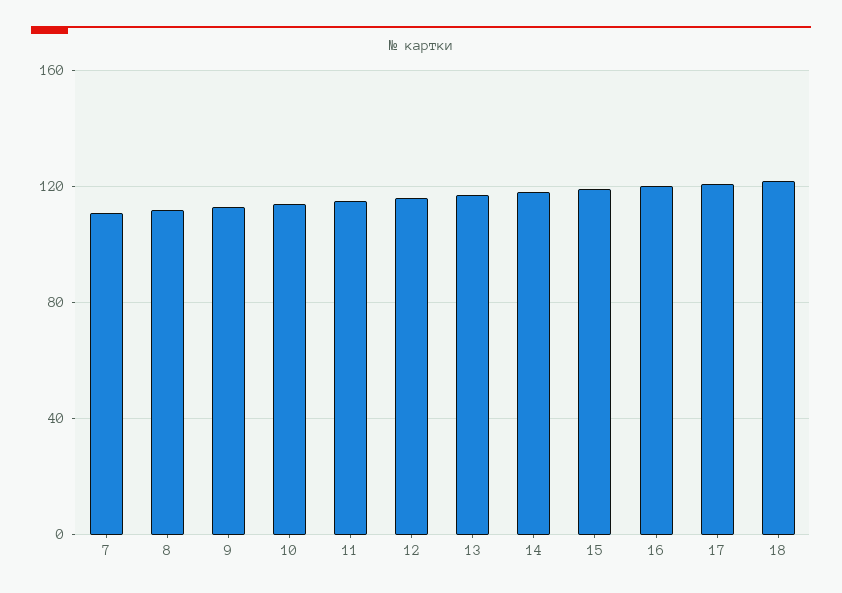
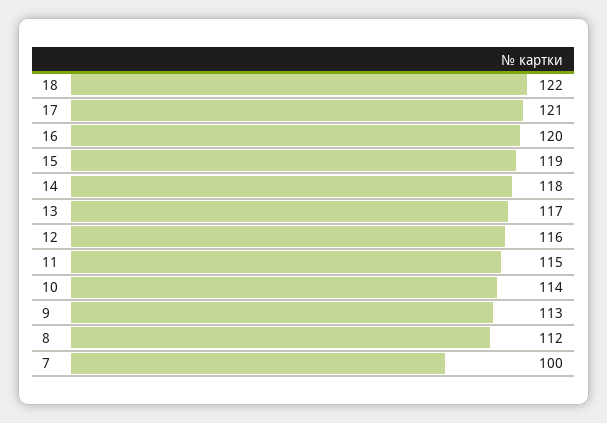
  {
-   "7": 110,
+   "7": 100,
    "8": 112,
    "9": 113,
    "10": 114,
    "11": 115,
    "12": 116,
    "13": 117,
    "14": 118,
    "15": 119,
    "16": 120,
    "17": 121,
    "18": 122
  }

